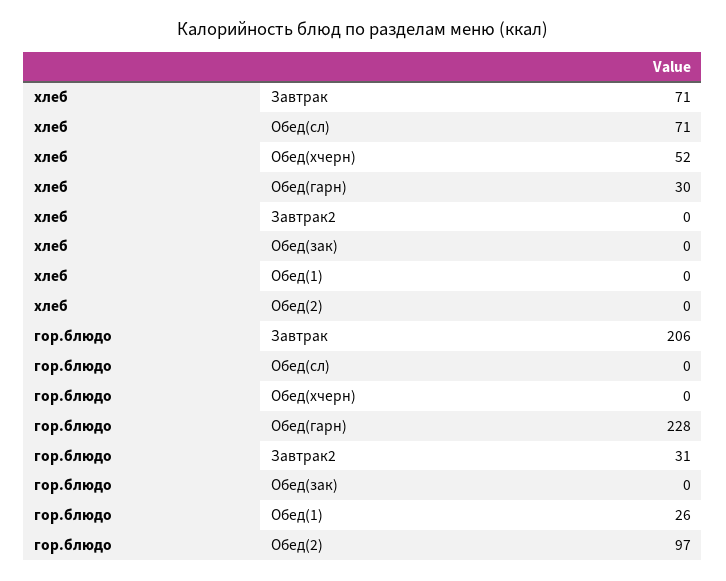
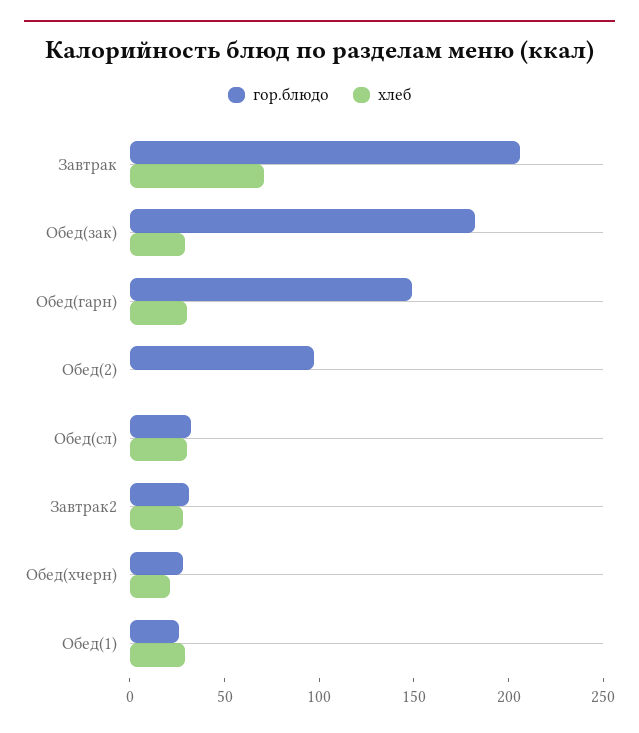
  {
    "хлеб": {
      "Завтрак": 71,
-     "Обед(сл)": 71,
+     "Обед(сл)": 30,
-     "Обед(хчерн)": 52,
+     "Обед(хчерн)": 20,
      "Обед(гарн)": 30,
-     "Завтрак2": 0,
+     "Завтрак2": 30,
-     "Обед(зак)": 0,
+     "Обед(зак)": 30,
-     "Обед(1)": 0,
+     "Обед(1)": 30,
      "Обед(2)": 0
    },
    "гор.блюдо": {
      "Завтрак": 206,
-     "Обед(сл)": 0,
+     "Обед(сл)": 30,
-     "Обед(хчерн)": 0,
+     "Обед(хчерн)": 30,
-     "Обед(гарн)": 228,
+     "Обед(гарн)": 150,
      "Завтрак2": 31,
-     "Обед(зак)": 0,
+     "Обед(зак)": 180,
      "Обед(1)": 26,
      "Обед(2)": 97
    }
  }

